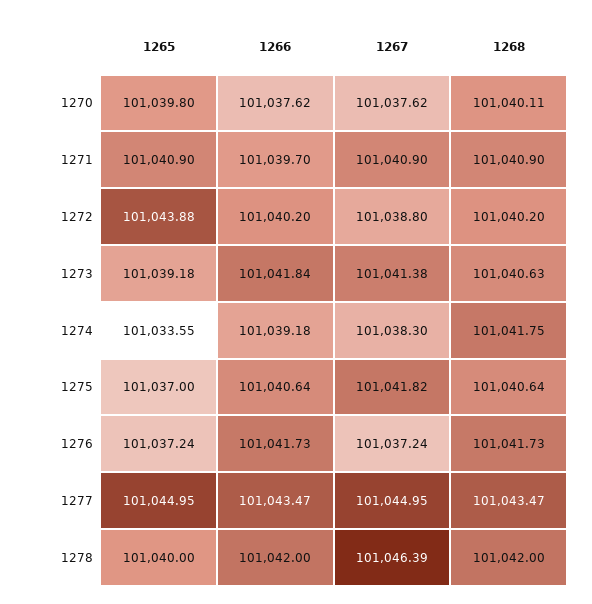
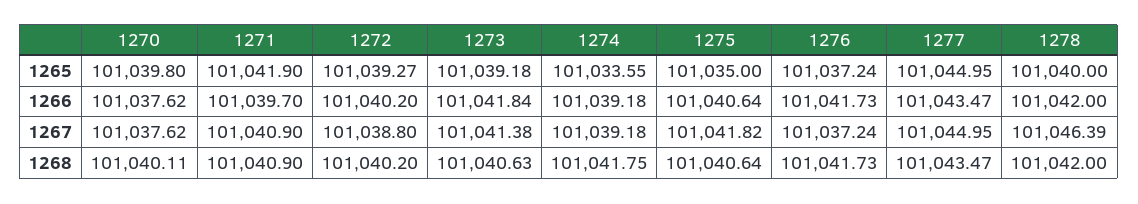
  {
    "1265": {
      "1270": 101039.8,
-     "1271": 101040.9,
+     "1271": 101041.9,
-     "1272": 101043.88,
+     "1272": 101039.27,
      "1273": 101039.18,
      "1274": 101033.55,
-     "1275": 101037,
+     "1275": 101035,
      "1276": 101037.24,
      "1277": 101044.95,
      "1278": 101040
    },
    "1266": {
      "1270": 101037.62,
      "1271": 101039.7,
      "1272": 101040.2,
      "1273": 101041.84,
      "1274": 101039.18,
      "1275": 101040.64,
      "1276": 101041.73,
      "1277": 101043.47,
      "1278": 101042
    },
    "1267": {
      "1270": 101037.62,
      "1271": 101040.9,
      "1272": 101038.8,
      "1273": 101041.38,
-     "1274": 101038.3,
+     "1274": 101039.18,
      "1275": 101041.82,
      "1276": 101037.24,
      "1277": 101044.95,
      "1278": 101046.39
    },
    "1268": {
      "1270": 101040.11,
      "1271": 101040.9,
      "1272": 101040.2,
      "1273": 101040.63,
      "1274": 101041.75,
      "1275": 101040.64,
      "1276": 101041.73,
      "1277": 101043.47,
      "1278": 101042
    }
  }

